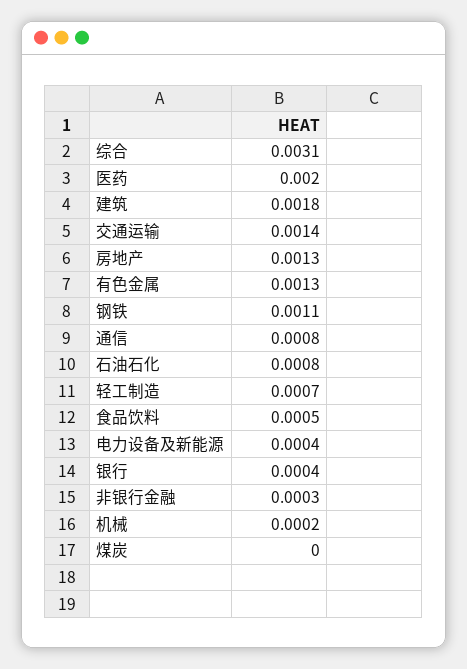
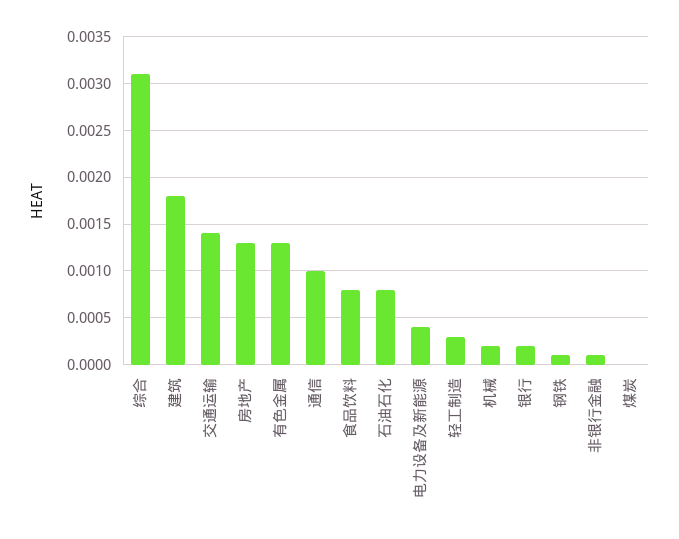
  {
    "综合": 0.0031,
-   "医药": 0.002,
    "建筑": 0.0018,
    "交通运输": 0.0014,
    "房地产": 0.0013,
    "有色金属": 0.0013,
-   "钢铁": 0.0011,
+   "钢铁": 0.0001,
-   "通信": 0.0008,
+   "通信": 0.001,
    "石油石化": 0.0008,
-   "轻工制造": 0.0007,
+   "轻工制造": 0.0003,
-   "食品饮料": 0.0005,
+   "食品饮料": 0.0008,
    "电力设备及新能源": 0.0004,
-   "银行": 0.0004,
+   "银行": 0.0002,
-   "非银行金融": 0.0003,
+   "非银行金融": 0.0001,
    "机械": 0.0002,
    "煤炭": 0
  }

